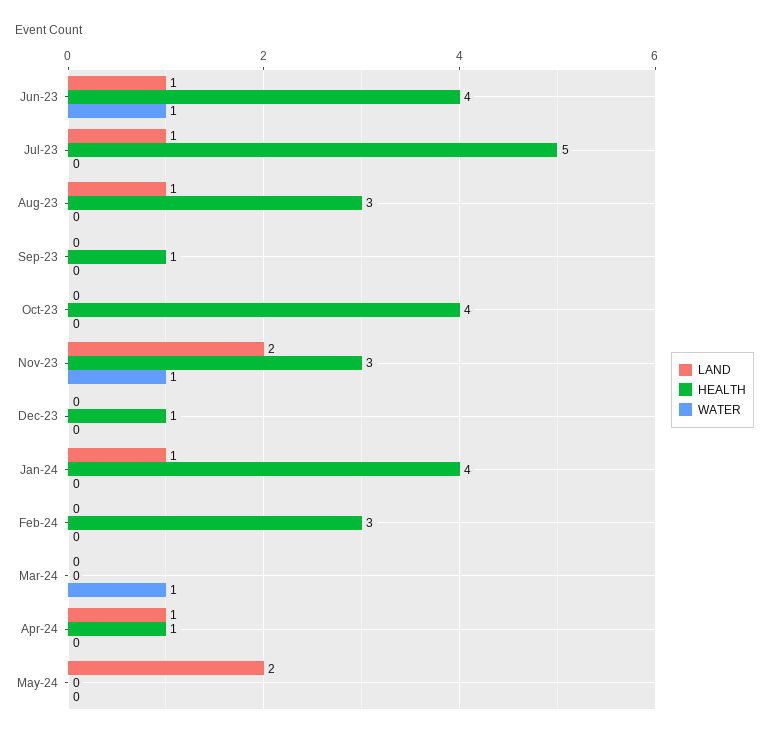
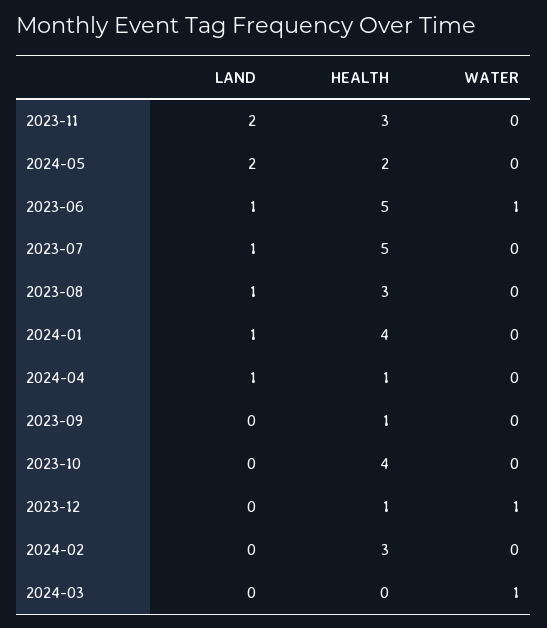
  {
    "LAND": {
      "Jun-23": 1,
      "Jul-23": 1,
      "Aug-23": 1,
      "Sep-23": 0,
      "Oct-23": 0,
      "Nov-23": 2,
      "Dec-23": 0,
      "Jan-24": 1,
      "Feb-24": 0,
      "Mar-24": 0,
      "Apr-24": 1,
      "May-24": 2
    },
    "HEALTH": {
-     "Jun-23": 4,
+     "Jun-23": 5,
      "Jul-23": 5,
      "Aug-23": 3,
      "Sep-23": 1,
      "Oct-23": 4,
      "Nov-23": 3,
      "Dec-23": 1,
      "Jan-24": 4,
      "Feb-24": 3,
      "Mar-24": 0,
      "Apr-24": 1,
-     "May-24": 0
+     "May-24": 2
    },
    "WATER": {
      "Jun-23": 1,
      "Jul-23": 0,
      "Aug-23": 0,
      "Sep-23": 0,
      "Oct-23": 0,
-     "Nov-23": 1,
+     "Nov-23": 0,
-     "Dec-23": 0,
+     "Dec-23": 1,
      "Jan-24": 0,
      "Feb-24": 0,
      "Mar-24": 1,
      "Apr-24": 0,
      "May-24": 0
    }
  }

